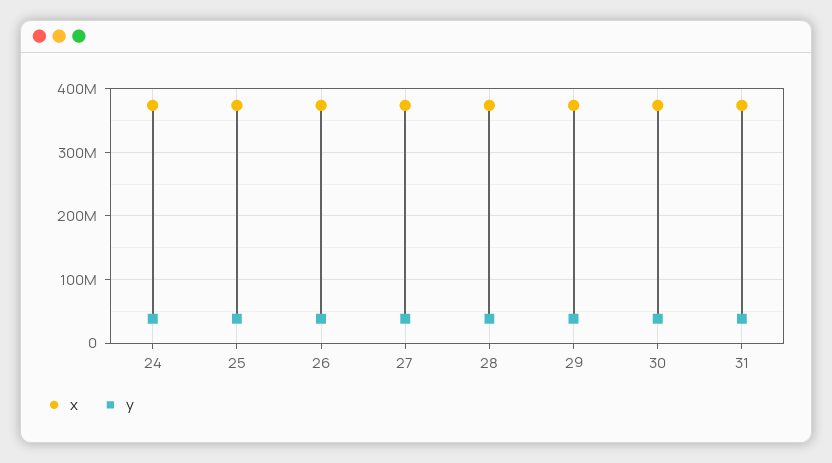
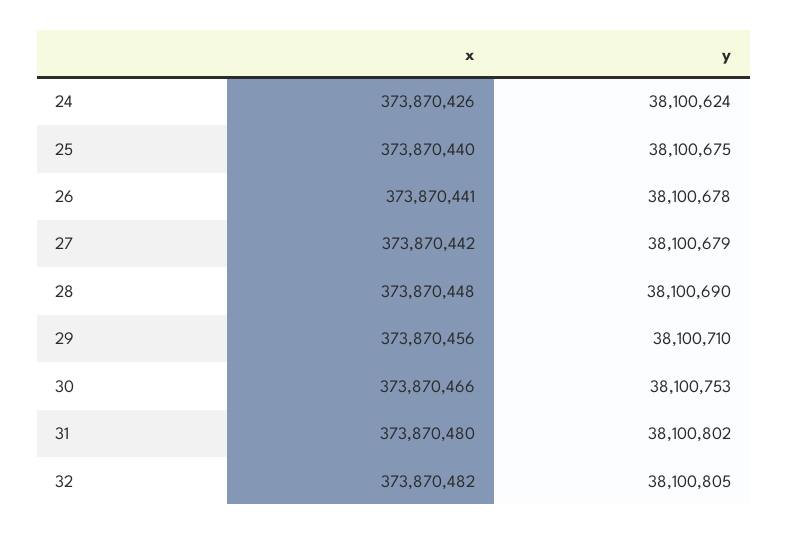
  {
    "x": {
      "24": 373870426,
      "25": 373870440,
      "26": 373870441,
      "27": 373870442,
      "28": 373870448,
      "29": 373870456,
      "30": 373870466,
-     "31": 373870480
+     "31": 373870480,
+     "32": 373870482
    },
    "y": {
      "24": 38100624,
      "25": 38100675,
      "26": 38100678,
      "27": 38100679,
      "28": 38100690,
      "29": 38100710,
      "30": 38100753,
-     "31": 38100802
+     "31": 38100802,
+     "32": 38100805
    }
  }

